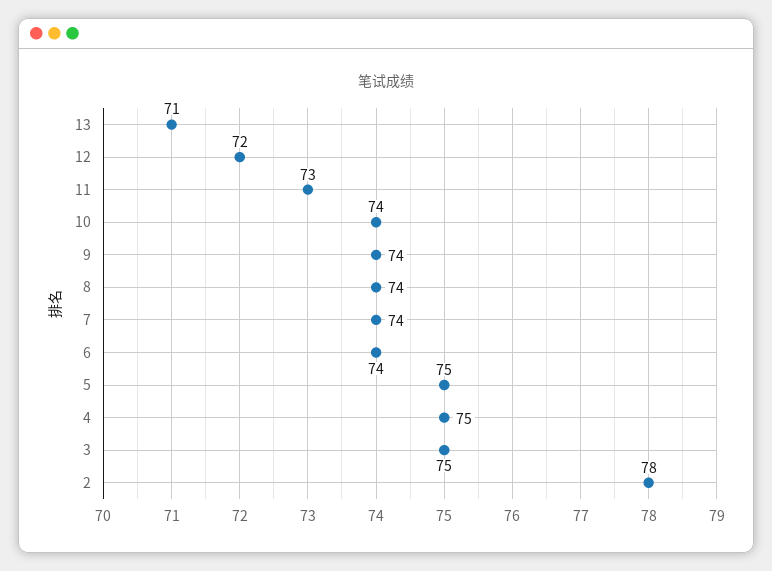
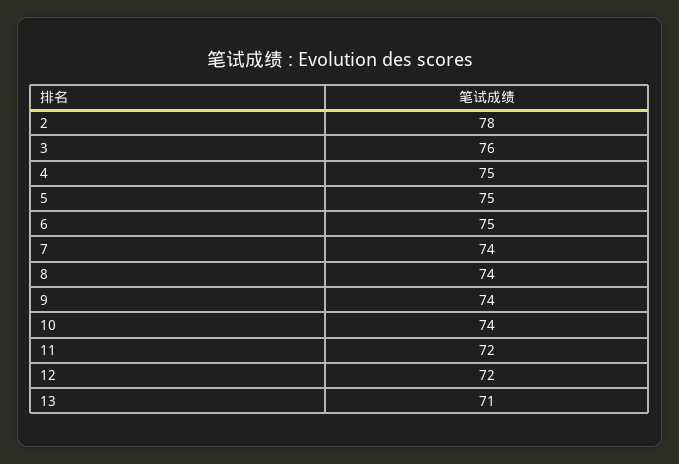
  {
    "13": 71,
    "12": 72,
-   "11": 73,
+   "11": 72,
    "10": 74,
    "9": 74,
    "8": 74,
    "7": 74,
-   "6": 74,
+   "6": 75,
    "5": 75,
    "4": 75,
-   "3": 75,
+   "3": 76,
    "2": 78
  }

